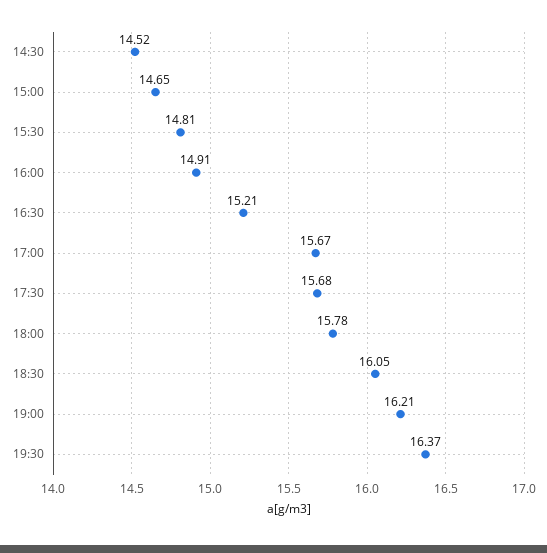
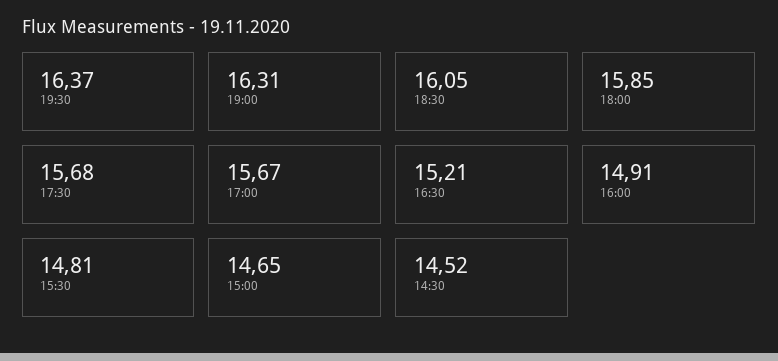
  {
    "14:30": 14.52,
    "15:00": 14.65,
    "15:30": 14.81,
    "16:00": 14.91,
    "16:30": 15.21,
    "17:00": 15.67,
    "17:30": 15.68,
-   "18:00": 15.78,
+   "18:00": 15.85,
    "18:30": 16.05,
-   "19:00": 16.21,
+   "19:00": 16.31,
    "19:30": 16.37
  }

